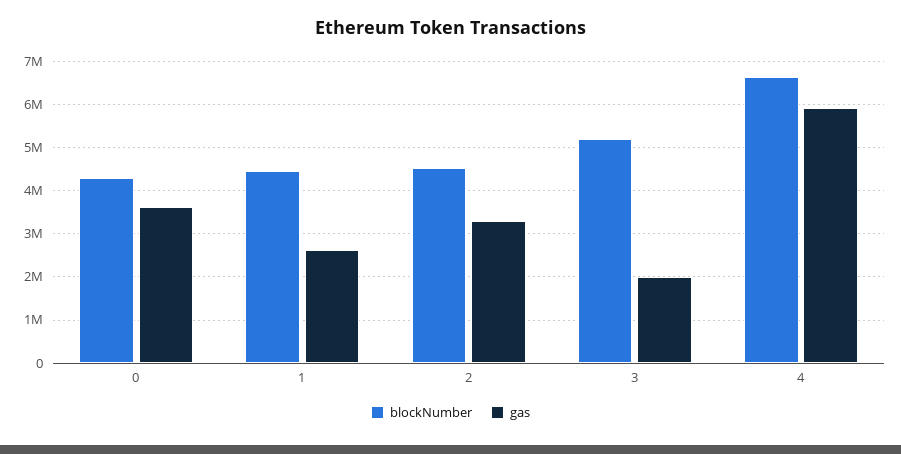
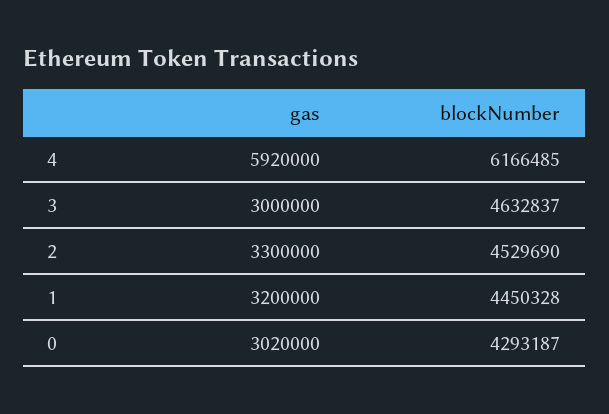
  {
    "blockNumber": {
      "0": 4293187,
      "1": 4450328,
      "2": 4529690,
-     "3": 5200000,
+     "3": 4632837,
-     "4": 6600000
+     "4": 6166485
    },
    "gas": {
-     "0": 3600000,
+     "0": 3020000,
-     "1": 2600000,
+     "1": 3200000,
      "2": 3300000,
-     "3": 2000000,
+     "3": 3000000,
      "4": 5920000
    }
  }

